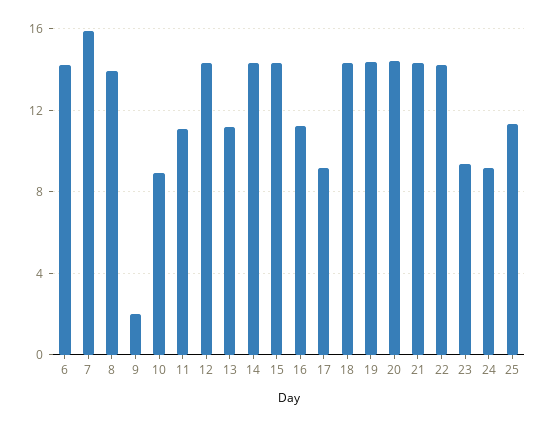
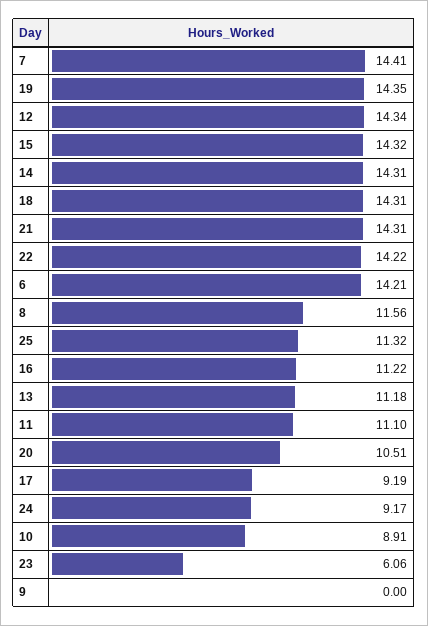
  {
    "6": 14.21,
-   "7": 16,
+   "7": 14.41,
-   "8": 14,
+   "8": 11.56,
-   "9": 2,
+   "9": 0,
    "10": 8.91,
    "11": 11.1,
    "12": 14.34,
    "13": 11.18,
    "14": 14.31,
    "15": 14.32,
    "16": 11.22,
    "17": 9.19,
    "18": 14.31,
    "19": 14.35,
-   "20": 14.5,
+   "20": 10.51,
    "21": 14.31,
    "22": 14.22,
-   "23": 9.5,
+   "23": 6.06,
    "24": 9.17,
    "25": 11.32
  }

